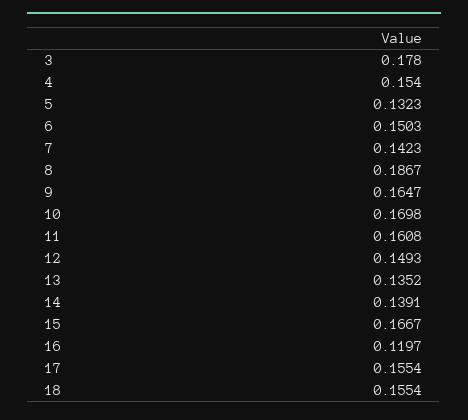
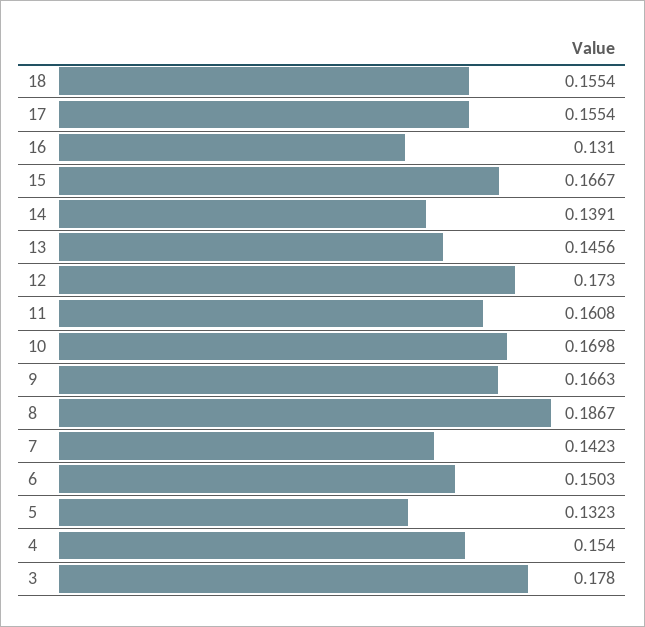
  {
    "3": 0.178,
    "4": 0.154,
    "5": 0.1323,
    "6": 0.1503,
    "7": 0.1423,
    "8": 0.1867,
-   "9": 0.1647,
+   "9": 0.1663,
    "10": 0.1698,
    "11": 0.1608,
-   "12": 0.1493,
+   "12": 0.173,
-   "13": 0.1352,
+   "13": 0.1456,
    "14": 0.1391,
    "15": 0.1667,
-   "16": 0.1197,
+   "16": 0.131,
    "17": 0.1554,
    "18": 0.1554
  }

